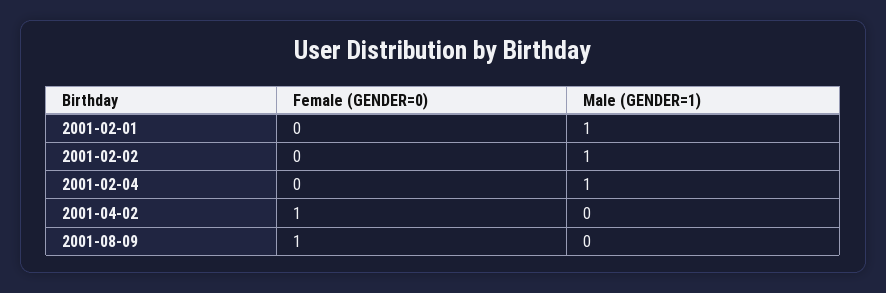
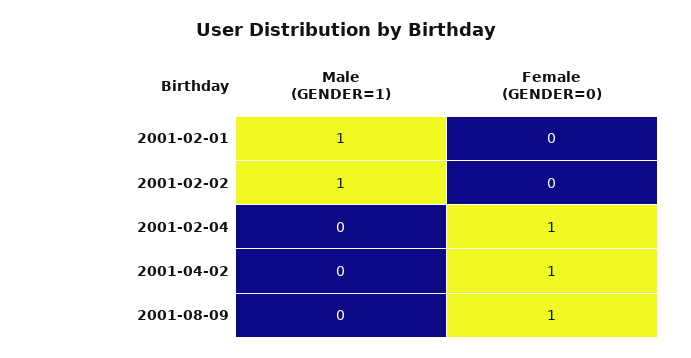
  {
    "Female (GENDER=0)": {
      "2001-02-01": 0,
      "2001-02-02": 0,
-     "2001-02-04": 0,
+     "2001-02-04": 1,
      "2001-04-02": 1,
      "2001-08-09": 1
    },
    "Male (GENDER=1)": {
      "2001-02-01": 1,
      "2001-02-02": 1,
-     "2001-02-04": 1,
+     "2001-02-04": 0,
      "2001-04-02": 0,
      "2001-08-09": 0
    }
  }

